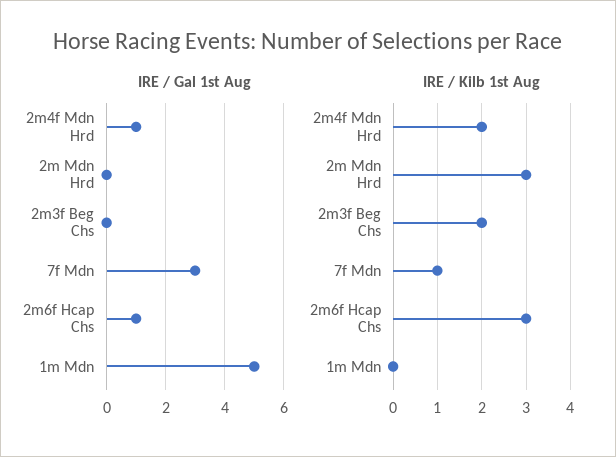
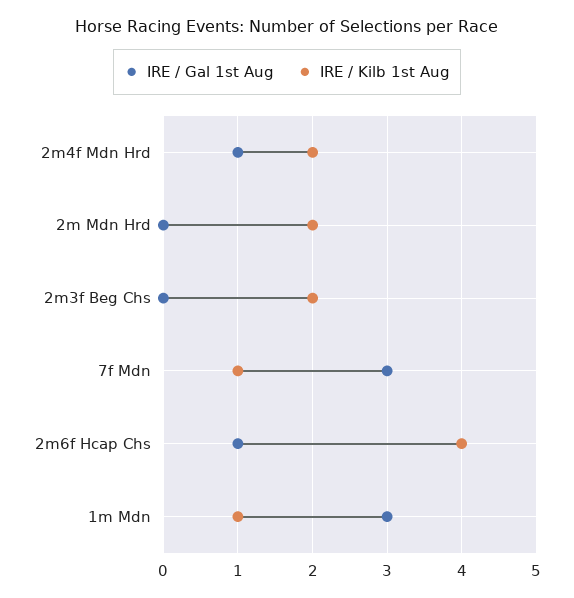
  {
    "IRE / Gal 1st Aug": {
      "2m4f Mdn Hrd": 1,
      "2m Mdn Hrd": 0,
      "2m3f Beg Chs": 0,
      "7f Mdn": 3,
      "2m6f Hcap Chs": 1,
-     "1m Mdn": 5
+     "1m Mdn": 3
    },
    "IRE / Kilb 1st Aug": {
      "2m4f Mdn Hrd": 2,
-     "2m Mdn Hrd": 3,
+     "2m Mdn Hrd": 2,
      "2m3f Beg Chs": 2,
      "7f Mdn": 1,
-     "2m6f Hcap Chs": 3,
+     "2m6f Hcap Chs": 4,
-     "1m Mdn": 0
+     "1m Mdn": 1
    }
  }

